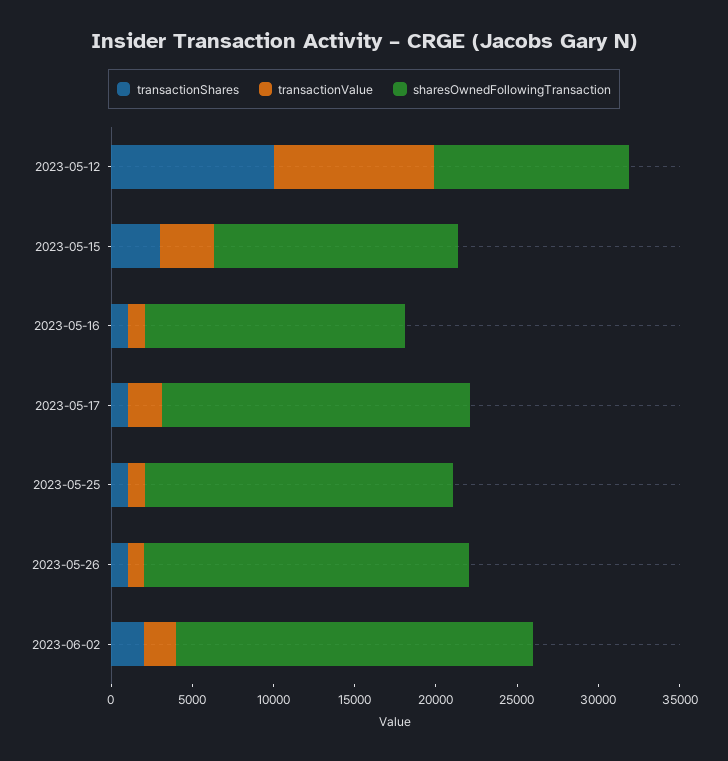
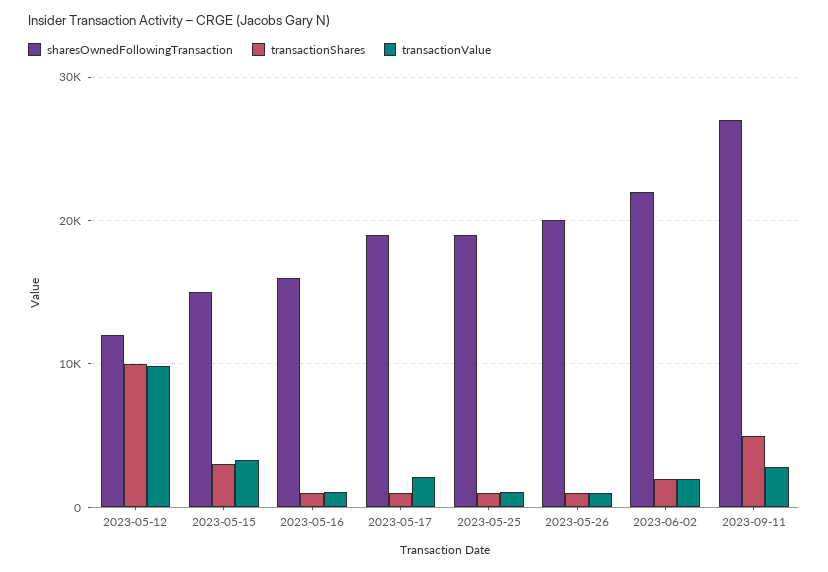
  {
    "transactionShares": {
      "2023-05-12": 10000,
      "2023-05-15": 3000,
      "2023-05-16": 1000,
      "2023-05-17": 1000,
      "2023-05-25": 1000,
      "2023-05-26": 1000,
-     "2023-06-02": 2000
+     "2023-06-02": 2000,
+     "2023-09-11": 5000
    },
    "transactionValue": {
      "2023-05-12": 10000,
      "2023-05-15": 3000,
      "2023-05-16": 1000,
      "2023-05-17": 2000,
      "2023-05-25": 1000,
      "2023-05-26": 1000,
-     "2023-06-02": 2000
+     "2023-06-02": 2000,
+     "2023-09-11": 3000
    },
    "sharesOwnedFollowingTransaction": {
      "2023-05-12": 12000,
      "2023-05-15": 15000,
      "2023-05-16": 16000,
      "2023-05-17": 19000,
      "2023-05-25": 19000,
      "2023-05-26": 20000,
-     "2023-06-02": 22000
+     "2023-06-02": 22000,
+     "2023-09-11": 27000
    }
  }

